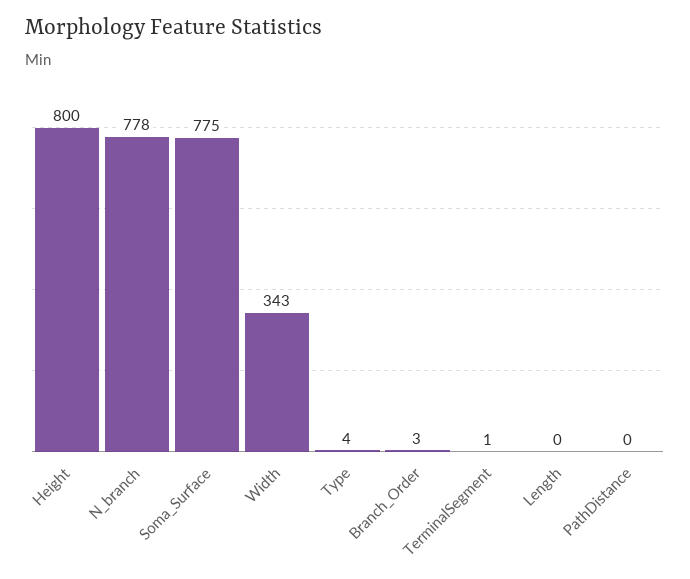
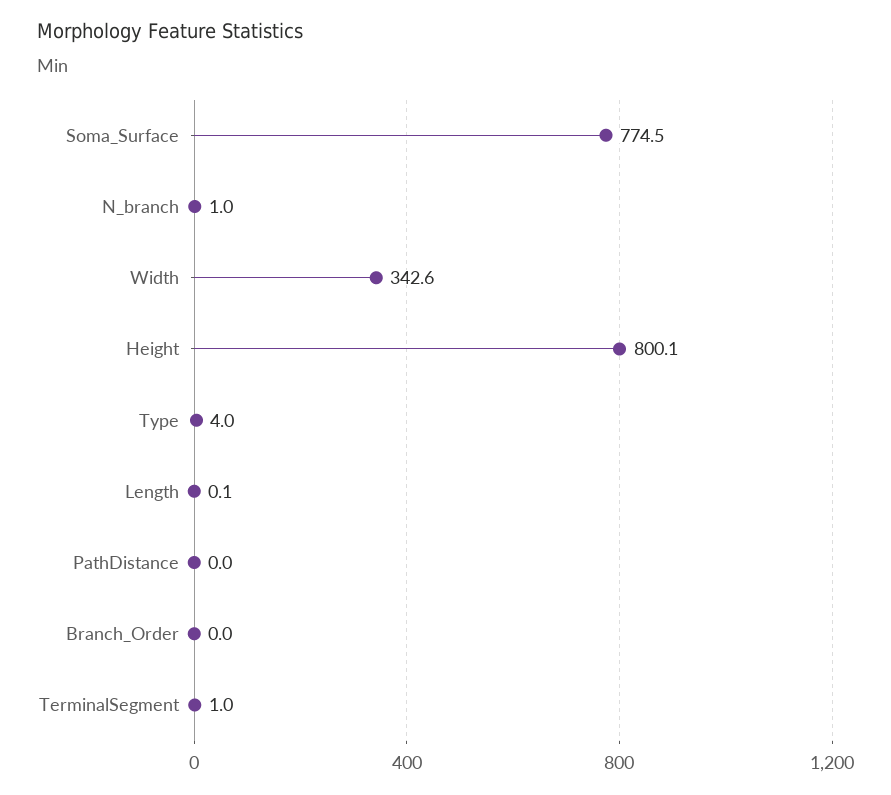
  {
    "Height": 800.1,
-   "N_branch": 778,
+   "N_branch": 1,
    "Soma_Surface": 774.5,
    "Width": 342.6,
    "Type": 4,
-   "Branch_Order": 3,
+   "Branch_Order": 0,
    "TerminalSegment": 1,
    "Length": 0.1,
    "PathDistance": 0
  }

